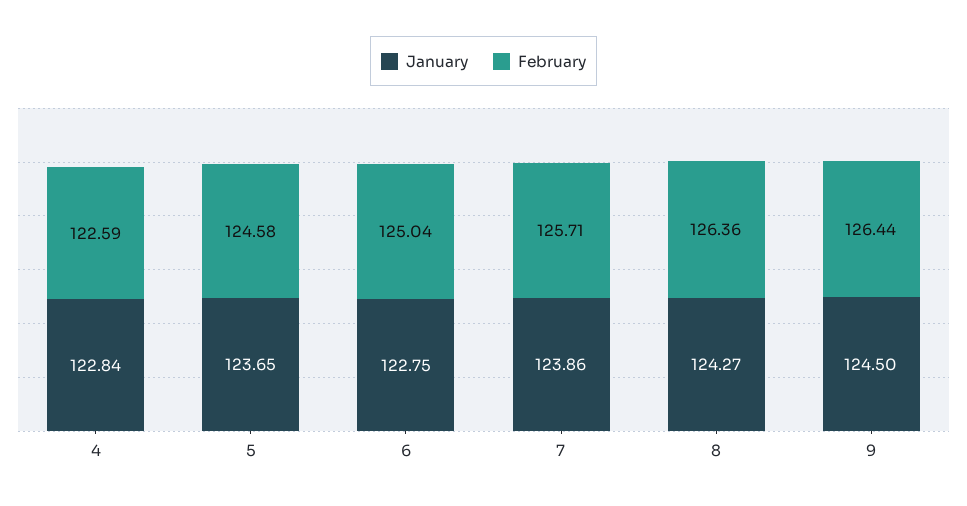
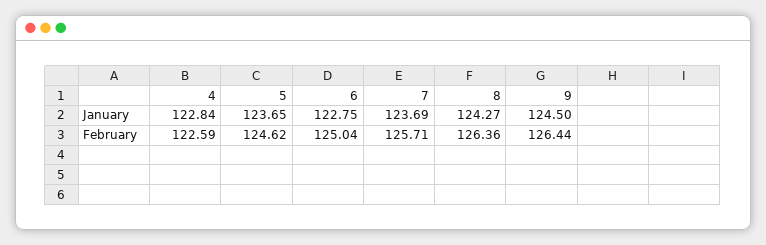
  {
    "January": {
      "4": 122.84,
      "5": 123.65,
      "6": 122.75,
-     "7": 123.86,
+     "7": 123.69,
      "8": 124.27,
      "9": 124.5
    },
    "February": {
      "4": 122.59,
-     "5": 124.58,
+     "5": 124.62,
      "6": 125.04,
      "7": 125.71,
      "8": 126.36,
      "9": 126.44
    }
  }

